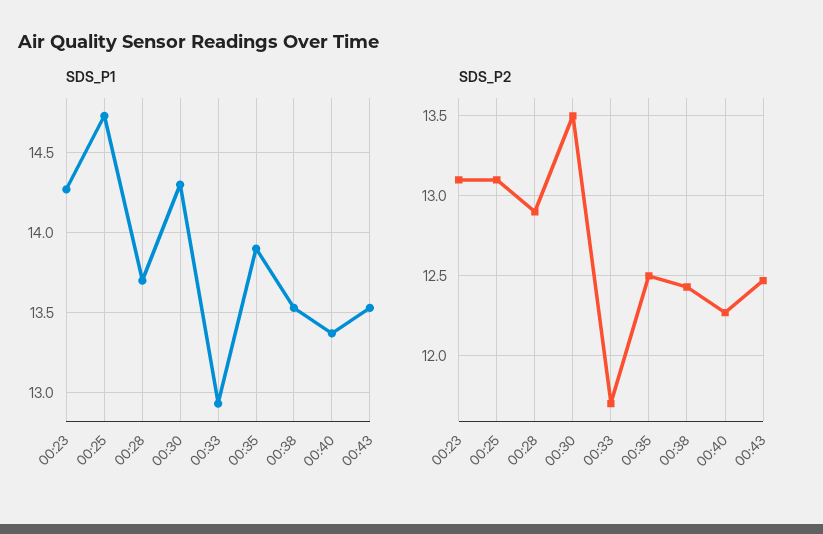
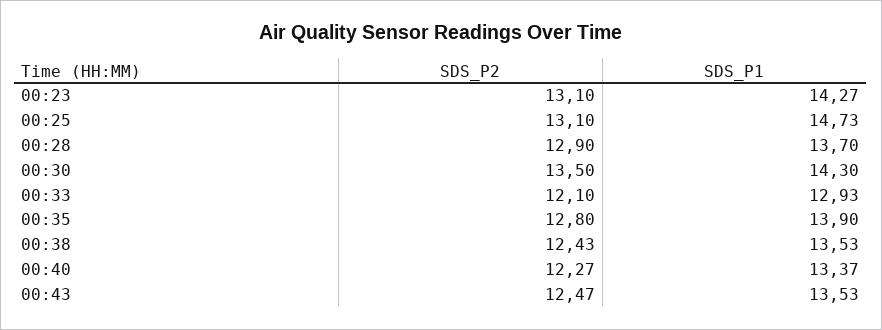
  {
    "SDS_P1": {
      "00:23": 14.27,
      "00:25": 14.73,
      "00:28": 13.7,
      "00:30": 14.3,
      "00:33": 12.93,
      "00:35": 13.9,
      "00:38": 13.53,
      "00:40": 13.37,
      "00:43": 13.53
    },
    "SDS_P2": {
      "00:23": 13.1,
      "00:25": 13.1,
      "00:28": 12.9,
      "00:30": 13.5,
-     "00:33": 11.7,
+     "00:33": 12.1,
-     "00:35": 12.5,
+     "00:35": 12.8,
      "00:38": 12.43,
      "00:40": 12.27,
      "00:43": 12.47
    }
  }

